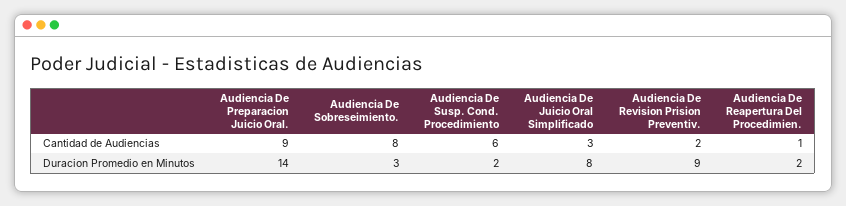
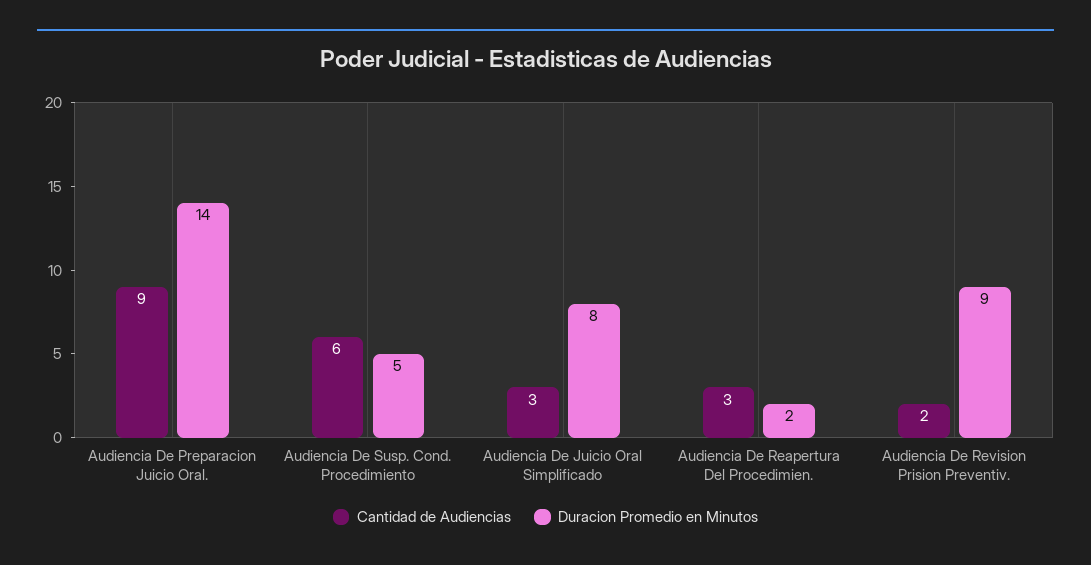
  {
    "Cantidad de Audiencias": {
      "Audiencia De Preparacion Juicio Oral.": 9,
-     "Audiencia De Sobreseimiento.": 8,
      "Audiencia De Susp. Cond. Procedimiento": 6,
      "Audiencia De Juicio Oral Simplificado": 3,
      "Audiencia De Revision Prision Preventiv.": 2,
-     "Audiencia De Reapertura Del Procedimien.": 1
+     "Audiencia De Reapertura Del Procedimien.": 3
    },
    "Duracion Promedio en Minutos": {
      "Audiencia De Preparacion Juicio Oral.": 14,
-     "Audiencia De Sobreseimiento.": 3,
-     "Audiencia De Susp. Cond. Procedimiento": 2,
+     "Audiencia De Susp. Cond. Procedimiento": 5,
      "Audiencia De Juicio Oral Simplificado": 8,
      "Audiencia De Revision Prision Preventiv.": 9,
      "Audiencia De Reapertura Del Procedimien.": 2
    }
  }

